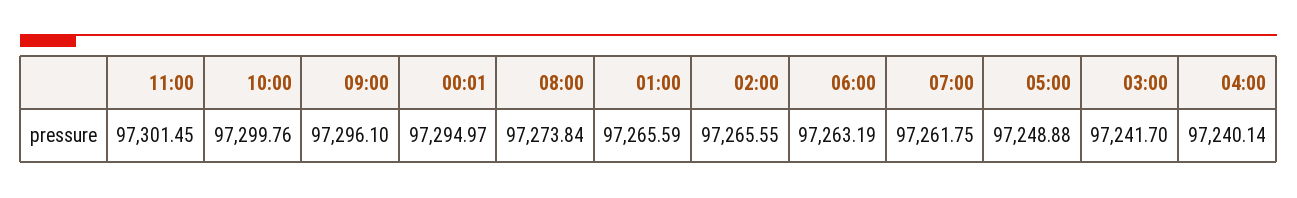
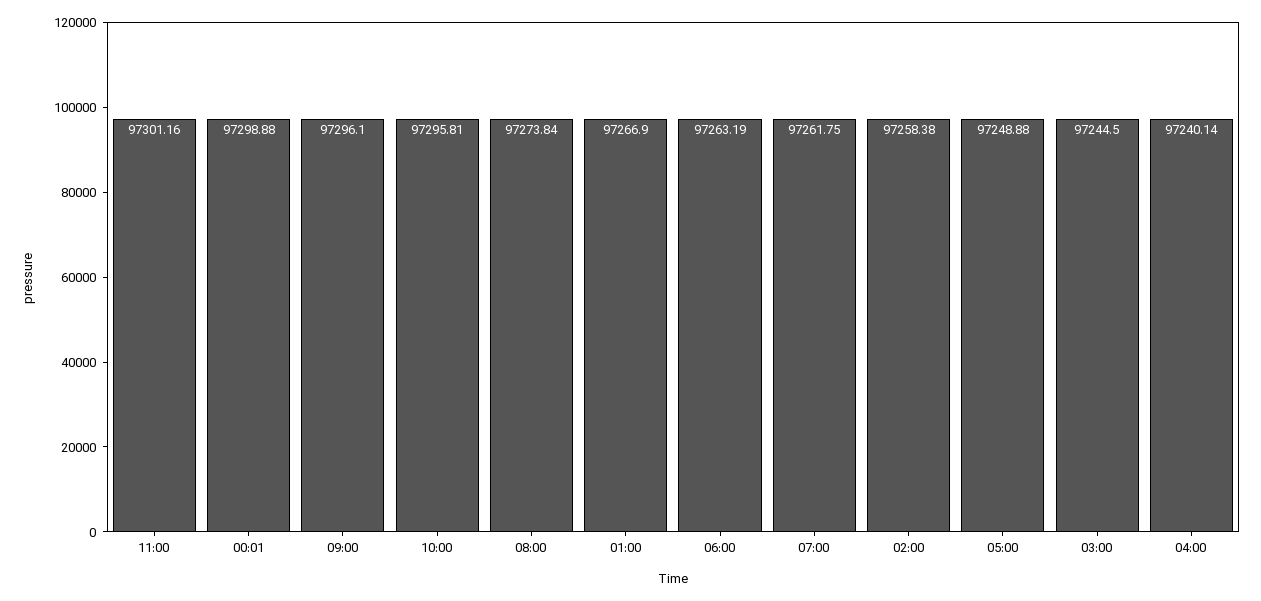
  {
-   "11:00": 97301.45,
+   "11:00": 97301.16,
-   "10:00": 97299.76,
+   "10:00": 97295.81,
    "09:00": 97296.1,
-   "00:01": 97294.97,
+   "00:01": 97298.88,
    "08:00": 97273.84,
-   "01:00": 97265.59,
+   "01:00": 97266.9,
-   "02:00": 97265.55,
+   "02:00": 97258.38,
    "06:00": 97263.19,
    "07:00": 97261.75,
    "05:00": 97248.88,
-   "03:00": 97241.7,
+   "03:00": 97244.5,
    "04:00": 97240.14
  }

